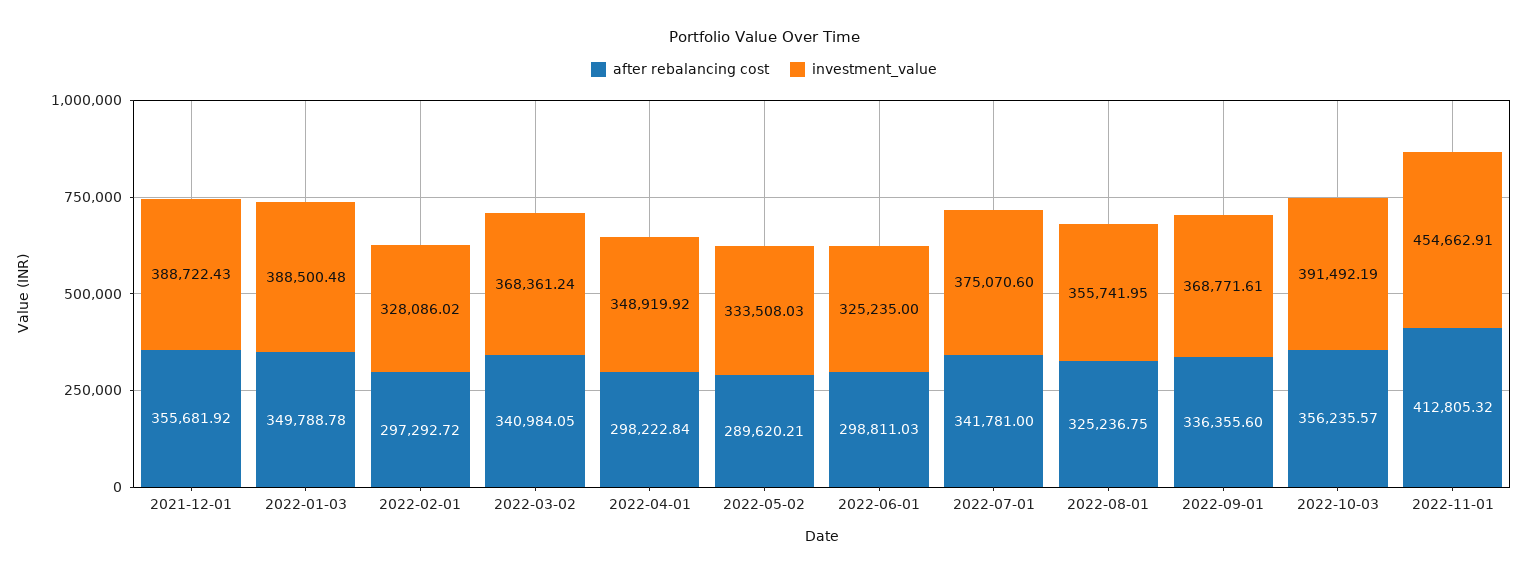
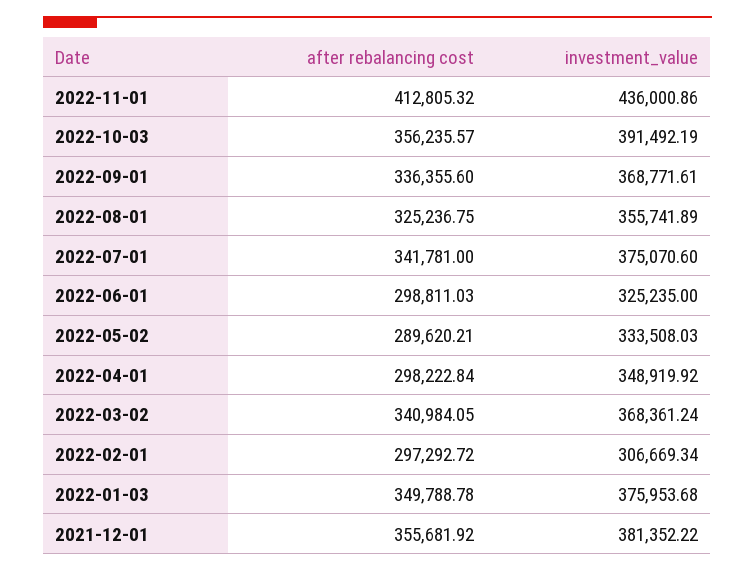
  {
    "after rebalancing cost": {
      "2021-12-01": 355681.92,
      "2022-01-03": 349788.78,
      "2022-02-01": 297292.72,
      "2022-03-02": 340984.05,
      "2022-04-01": 298222.84,
      "2022-05-02": 289620.21,
      "2022-06-01": 298811.03,
      "2022-07-01": 341781,
      "2022-08-01": 325236.75,
      "2022-09-01": 336355.6,
      "2022-10-03": 356235.57,
      "2022-11-01": 412805.32
    },
    "investment_value": {
-     "2021-12-01": 388722.43,
+     "2021-12-01": 381352.22,
-     "2022-01-03": 388500.48,
+     "2022-01-03": 375953.68,
-     "2022-02-01": 328086.02,
+     "2022-02-01": 306669.34,
      "2022-03-02": 368361.24,
      "2022-04-01": 348919.92,
      "2022-05-02": 333508.03,
      "2022-06-01": 325235,
      "2022-07-01": 375070.6,
-     "2022-08-01": 355741.95,
+     "2022-08-01": 355741.89,
      "2022-09-01": 368771.61,
      "2022-10-03": 391492.19,
-     "2022-11-01": 454662.91
+     "2022-11-01": 436000.86
    }
  }

